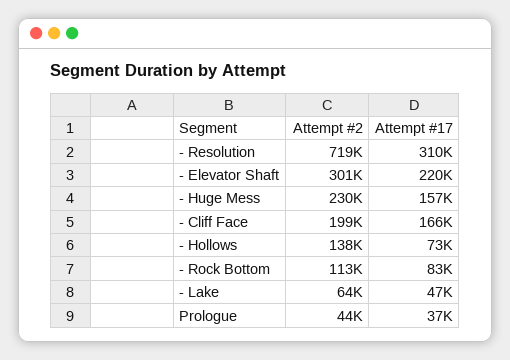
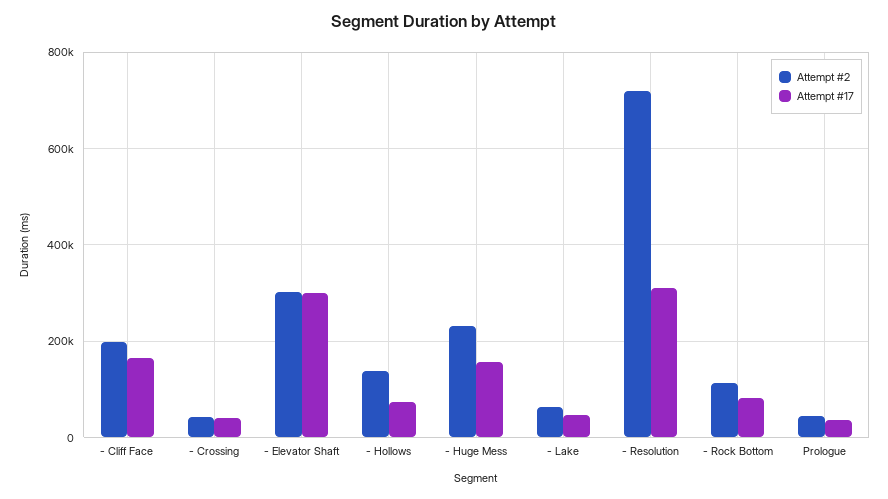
  {
    "Attempt #2": {
      "- Resolution": 719000,
      "- Elevator Shaft": 301000,
      "- Huge Mess": 230000,
      "- Cliff Face": 199000,
      "- Hollows": 138000,
      "- Rock Bottom": 113000,
      "- Lake": 64000,
-     "Prologue": 44000
+     "Prologue": 44000,
+     "- Crossing": 40000
    },
    "Attempt #17": {
      "- Resolution": 310000,
-     "- Elevator Shaft": 220000,
+     "- Elevator Shaft": 300000,
      "- Huge Mess": 157000,
      "- Cliff Face": 166000,
      "- Hollows": 73000,
      "- Rock Bottom": 83000,
      "- Lake": 47000,
-     "Prologue": 37000
+     "Prologue": 37000,
+     "- Crossing": 40000
    }
  }

